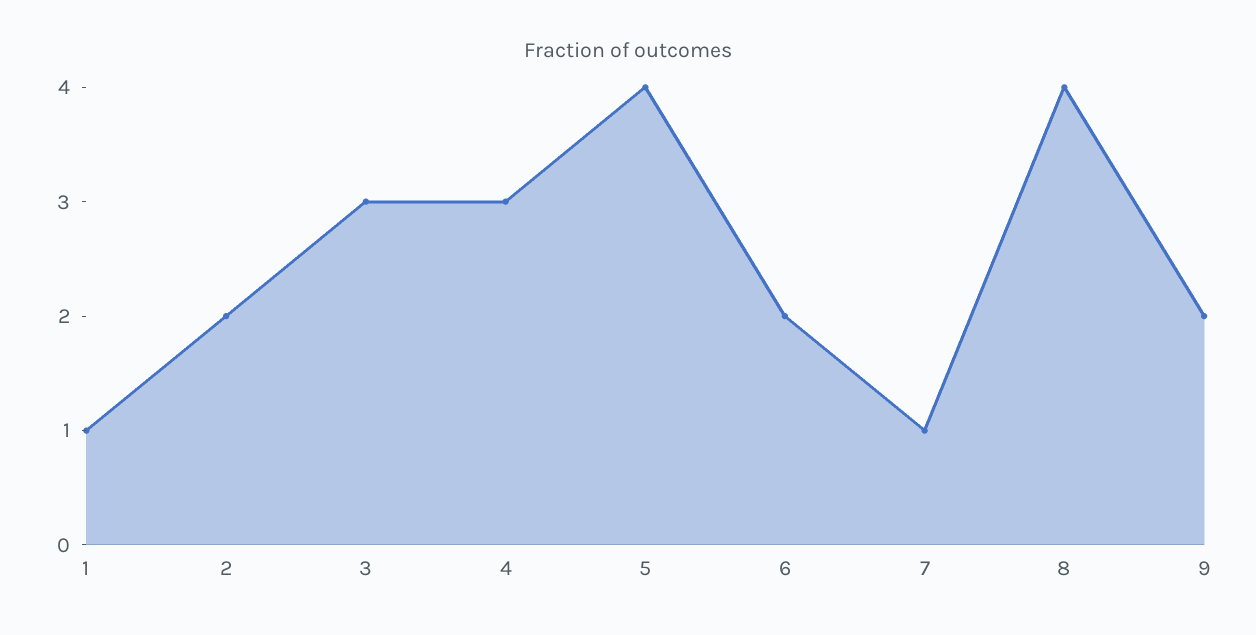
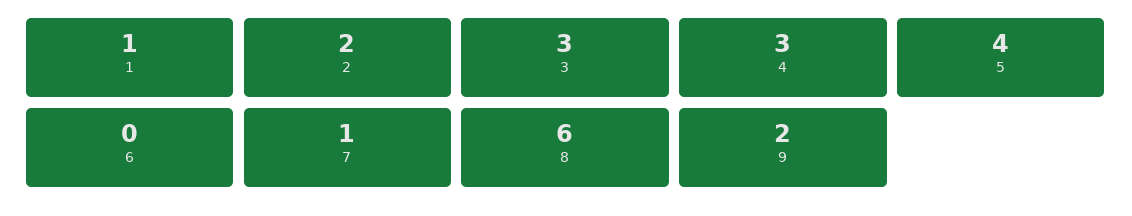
  {
    "1": 1,
    "2": 2,
    "3": 3,
    "4": 3,
    "5": 4,
-   "6": 2,
+   "6": 0,
    "7": 1,
-   "8": 4,
+   "8": 6,
    "9": 2
  }

